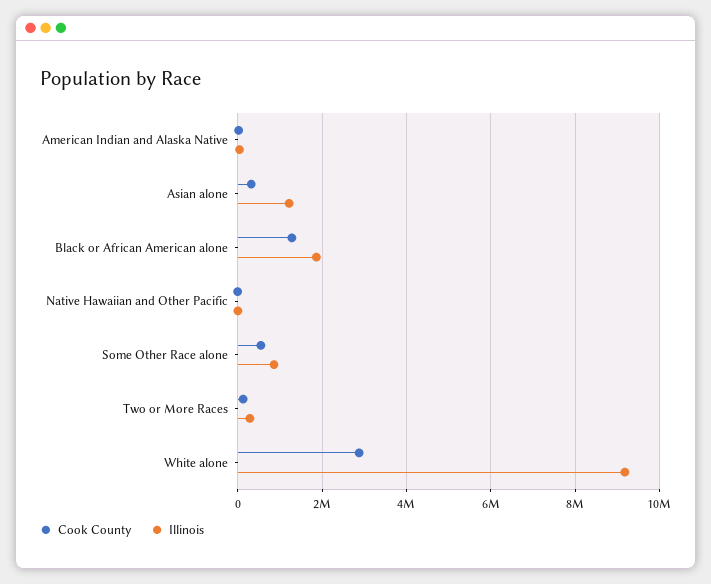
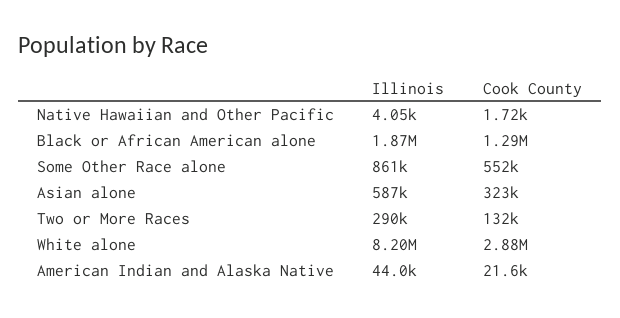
  {
    "Cook County": {
      "American Indian and Alaska Native": 21600,
      "Asian alone": 323000,
      "Black or African American alone": 1290000,
      "Native Hawaiian and Other Pacific": 1720,
      "Some Other Race alone": 552000,
      "Two or More Races": 132000,
      "White alone": 2880000
    },
    "Illinois": {
      "American Indian and Alaska Native": 44000,
-     "Asian alone": 1200000,
+     "Asian alone": 587000,
      "Black or African American alone": 1870000,
      "Native Hawaiian and Other Pacific": 4050,
      "Some Other Race alone": 861000,
      "Two or More Races": 290000,
-     "White alone": 9200000
+     "White alone": 8200000
    }
  }

